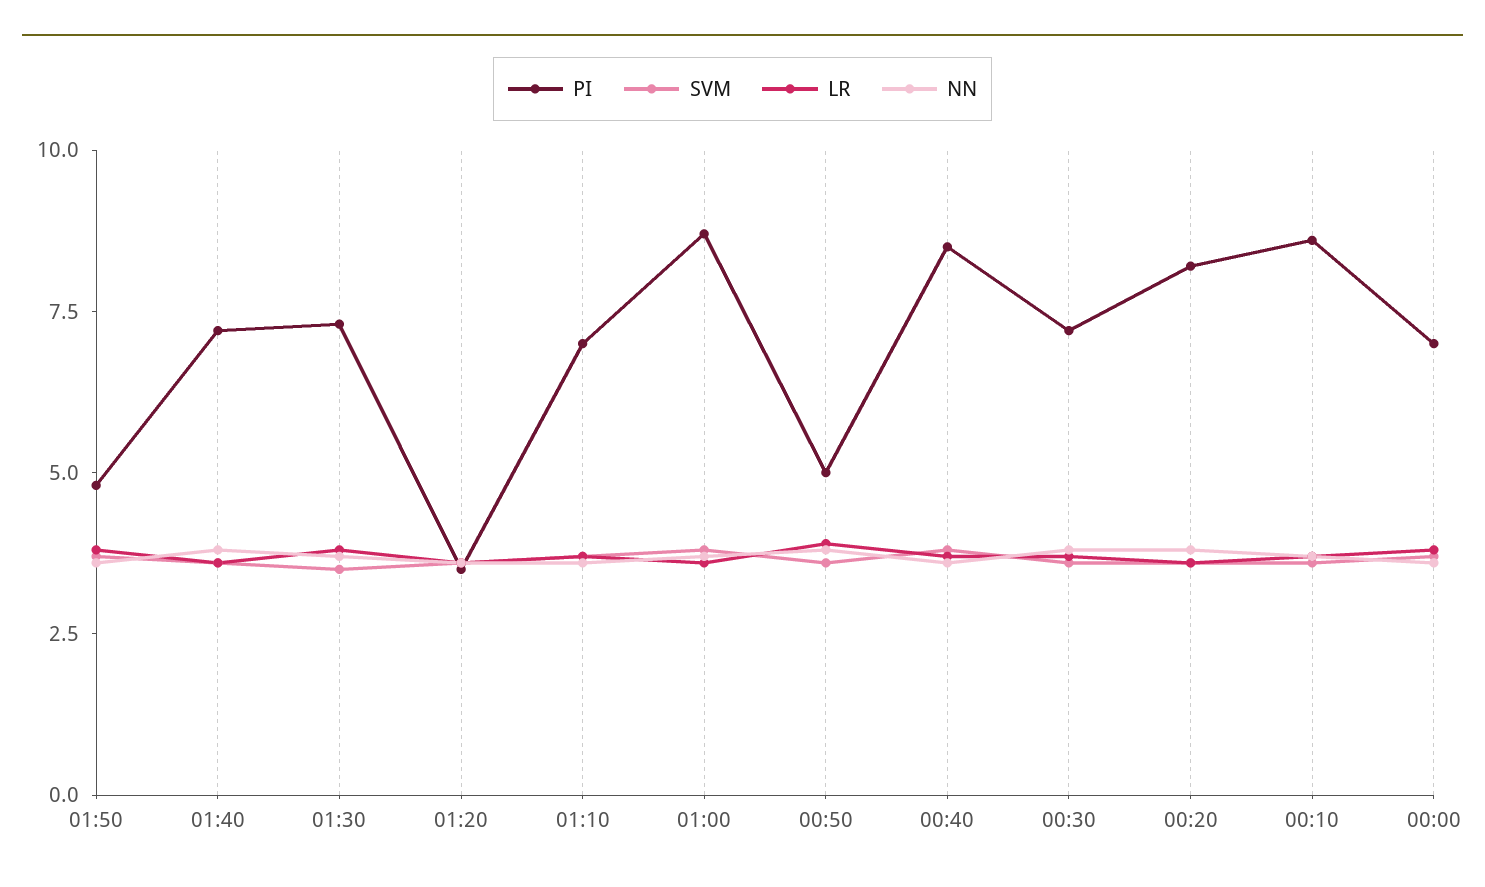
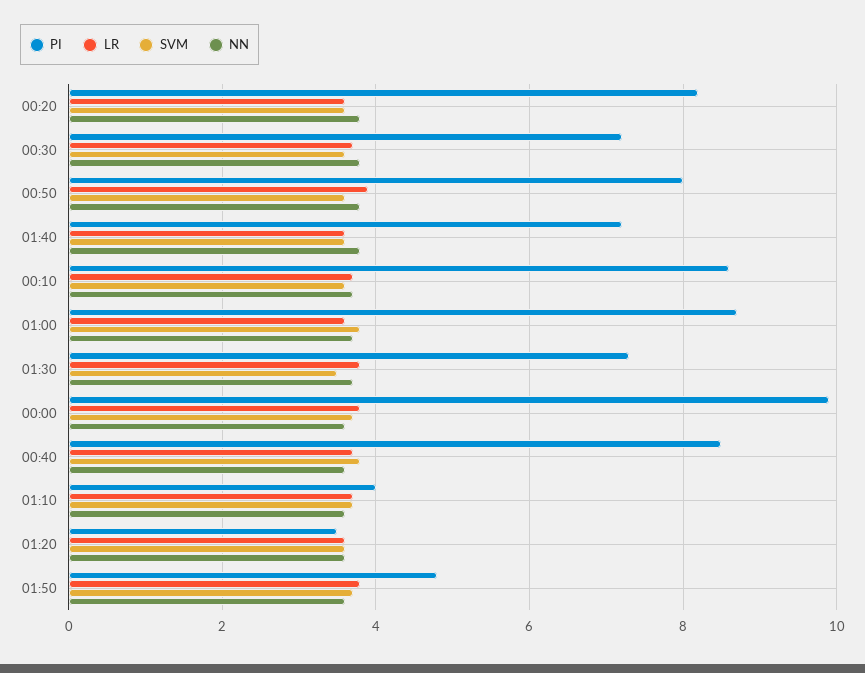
  {
    "PI": {
      "01:50": 5,
      "01:40": 7,
      "01:30": 7.5,
      "01:20": 3.5,
-     "01:10": 7,
+     "01:10": 4,
      "01:00": 8.5,
-     "00:50": 5,
+     "00:50": 8,
      "00:40": 8.5,
      "00:30": 7,
      "00:20": 8,
      "00:10": 8.5,
-     "00:00": 7
+     "00:00": 10
    },
    "SVM": {
      "01:50": 3.5,
      "01:40": 3.5,
      "01:30": 3.5,
      "01:20": 3.5,
      "01:10": 3.5,
      "01:00": 4,
      "00:50": 3.5,
      "00:40": 4,
      "00:30": 3.5,
      "00:20": 3.5,
      "00:10": 3.5,
      "00:00": 3.5
    },
    "LR": {
      "01:50": 4,
      "01:40": 3.5,
      "01:30": 4,
      "01:20": 3.5,
      "01:10": 3.5,
      "01:00": 3.5,
      "00:50": 4,
      "00:40": 3.5,
      "00:30": 3.5,
      "00:20": 3.5,
      "00:10": 3.5,
      "00:00": 4
    },
    "NN": {
      "01:50": 3.5,
      "01:40": 4,
      "01:30": 3.5,
      "01:20": 3.5,
      "01:10": 3.5,
      "01:00": 3.5,
      "00:50": 4,
      "00:40": 3.5,
      "00:30": 4,
      "00:20": 4,
      "00:10": 3.5,
      "00:00": 3.5
    }
  }

